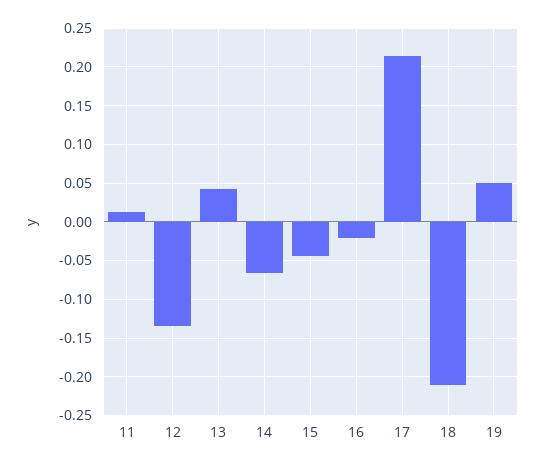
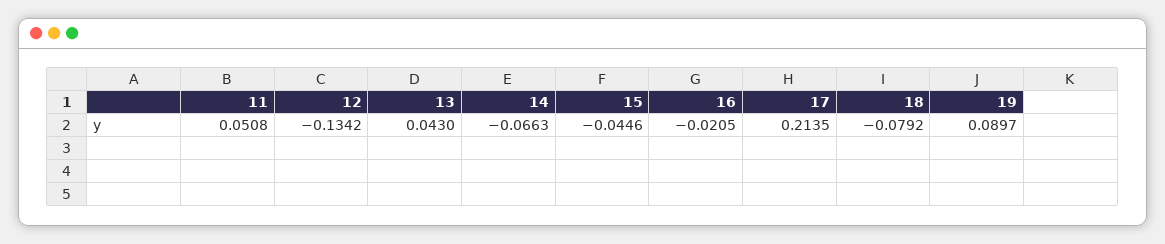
  {
-   "11": 0.01,
+   "11": 0.0508,
    "12": -0.1342,
    "13": 0.043,
    "14": -0.0663,
    "15": -0.0446,
    "16": -0.0205,
    "17": 0.2135,
-   "18": -0.21,
+   "18": -0.0792,
-   "19": 0.05
+   "19": 0.0897
  }

